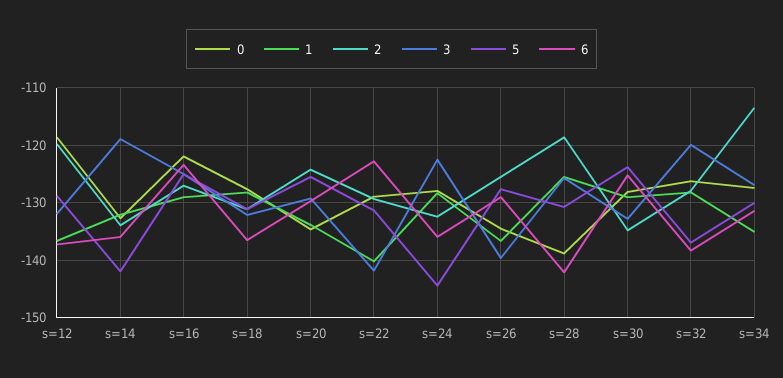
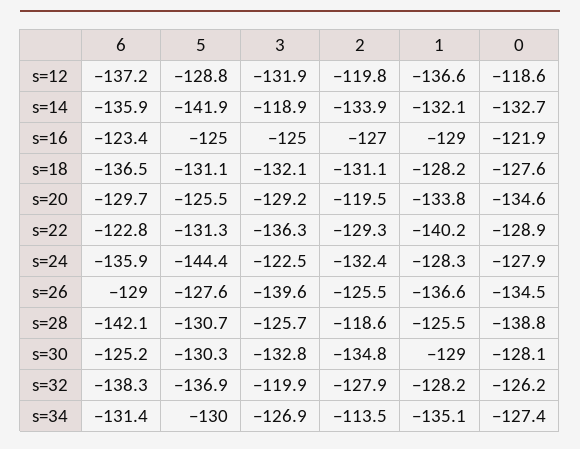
  {
    "0": {
      "s=12": -118.6,
      "s=14": -132.7,
      "s=16": -121.9,
      "s=18": -127.6,
      "s=20": -134.6,
      "s=22": -128.9,
      "s=24": -127.9,
      "s=26": -134.5,
      "s=28": -138.8,
      "s=30": -128.1,
      "s=32": -126.2,
      "s=34": -127.4
    },
    "1": {
      "s=12": -136.6,
      "s=14": -132.1,
      "s=16": -129,
      "s=18": -128.2,
      "s=20": -133.8,
      "s=22": -140.2,
      "s=24": -128.3,
      "s=26": -136.6,
      "s=28": -125.5,
      "s=30": -129,
      "s=32": -128.2,
      "s=34": -135.1
    },
    "2": {
      "s=12": -119.8,
      "s=14": -133.9,
      "s=16": -127,
      "s=18": -131.1,
-     "s=20": -124,
+     "s=20": -119.5,
      "s=22": -129.3,
      "s=24": -132.4,
      "s=26": -125.5,
      "s=28": -118.6,
      "s=30": -134.8,
      "s=32": -127.9,
      "s=34": -113.5
    },
    "3": {
      "s=12": -131.9,
      "s=14": -118.9,
      "s=16": -125,
      "s=18": -132.1,
      "s=20": -129.2,
-     "s=22": -142,
+     "s=22": -136.3,
      "s=24": -122.5,
      "s=26": -139.6,
      "s=28": -125.7,
      "s=30": -132.8,
      "s=32": -119.9,
      "s=34": -126.9
    },
    "5": {
      "s=12": -128.8,
      "s=14": -141.9,
      "s=16": -125,
      "s=18": -131.1,
      "s=20": -125.5,
      "s=22": -131.3,
      "s=24": -144.4,
      "s=26": -127.6,
      "s=28": -130.7,
-     "s=30": -124,
+     "s=30": -130.3,
      "s=32": -136.9,
      "s=34": -130
    },
    "6": {
      "s=12": -137.2,
      "s=14": -135.9,
      "s=16": -123.4,
      "s=18": -136.5,
      "s=20": -129.7,
      "s=22": -122.8,
      "s=24": -135.9,
      "s=26": -129,
      "s=28": -142.1,
      "s=30": -125.2,
      "s=32": -138.3,
      "s=34": -131.4
    }
  }

